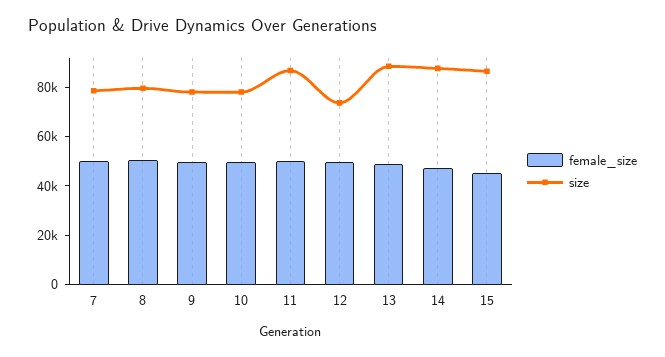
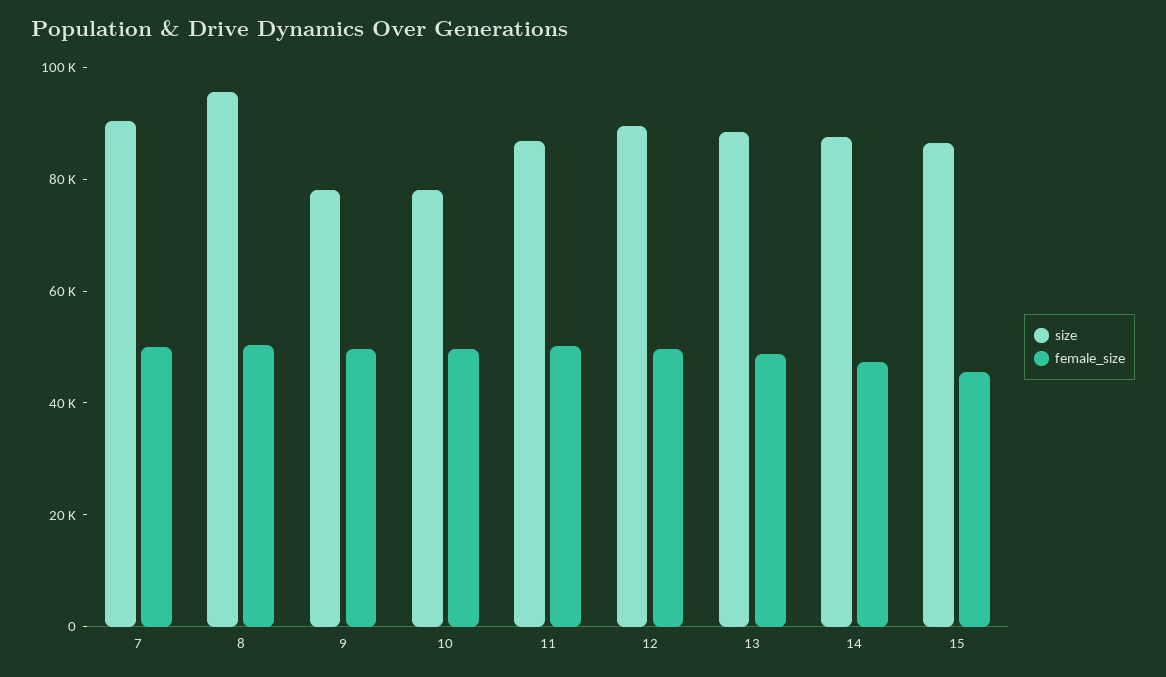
  {
    "female_size": {
      "7": 50000,
      "8": 50000,
      "9": 50000,
      "10": 50000,
      "11": 50000,
      "12": 50000,
      "13": 50000,
      "14": 45000,
      "15": 45000
    },
    "size": {
-     "7": 80000,
+     "7": 90000,
-     "8": 80000,
+     "8": 95000,
      "9": 80000,
      "10": 80000,
      "11": 85000,
-     "12": 75000,
+     "12": 90000,
      "13": 90000,
      "14": 90000,
      "15": 85000
    }
  }

